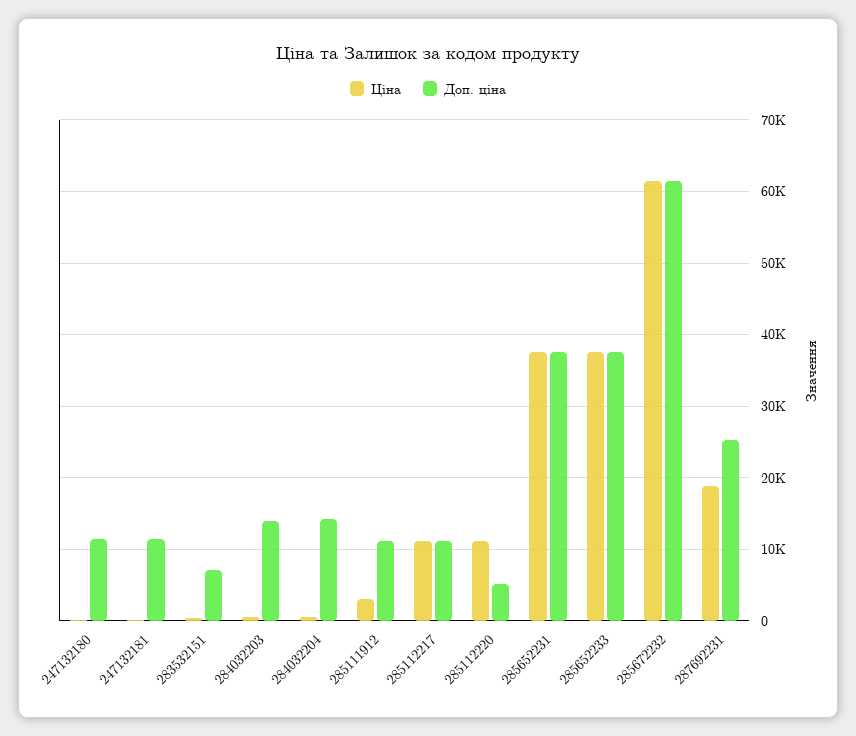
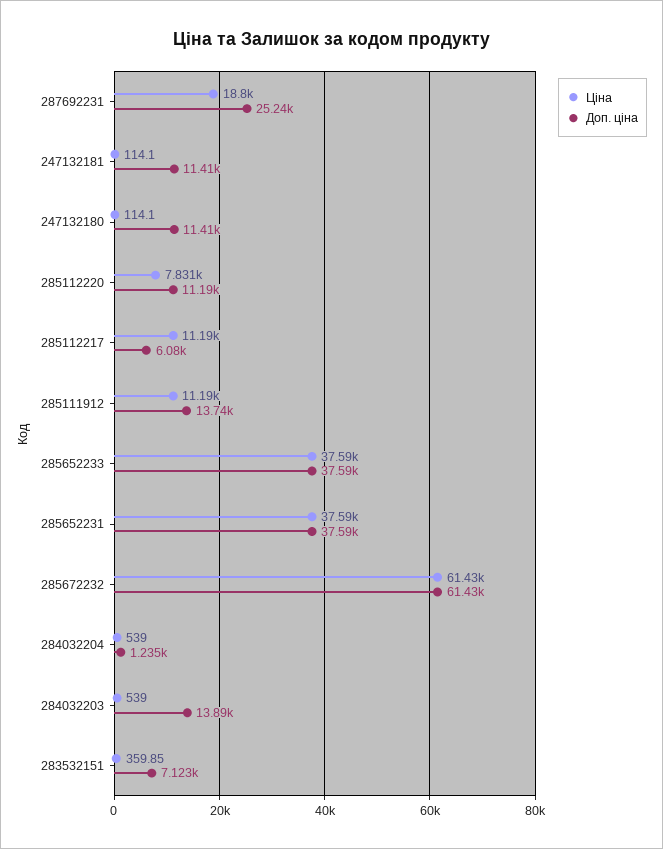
  {
    "Ціна": {
      "247132180": 114.1,
      "247132181": 114.1,
      "283532151": 359.85,
      "284032203": 539,
      "284032204": 539,
-     "285111912": 3000,
+     "285111912": 11190,
      "285112217": 11190,
-     "285112220": 11000,
+     "285112220": 7831,
      "285652231": 37590,
      "285652233": 37590,
      "285672232": 61430,
      "287692231": 18800
    },
    "Доп. ціна": {
      "247132180": 11410,
      "247132181": 11410,
      "283532151": 7123,
      "284032203": 13890,
-     "284032204": 14000,
+     "284032204": 1235,
-     "285111912": 11000,
+     "285111912": 13740,
-     "285112217": 11000,
+     "285112217": 6080,
-     "285112220": 5000,
+     "285112220": 11190,
      "285652231": 37590,
      "285652233": 37590,
      "285672232": 61430,
      "287692231": 25240
    }
  }

